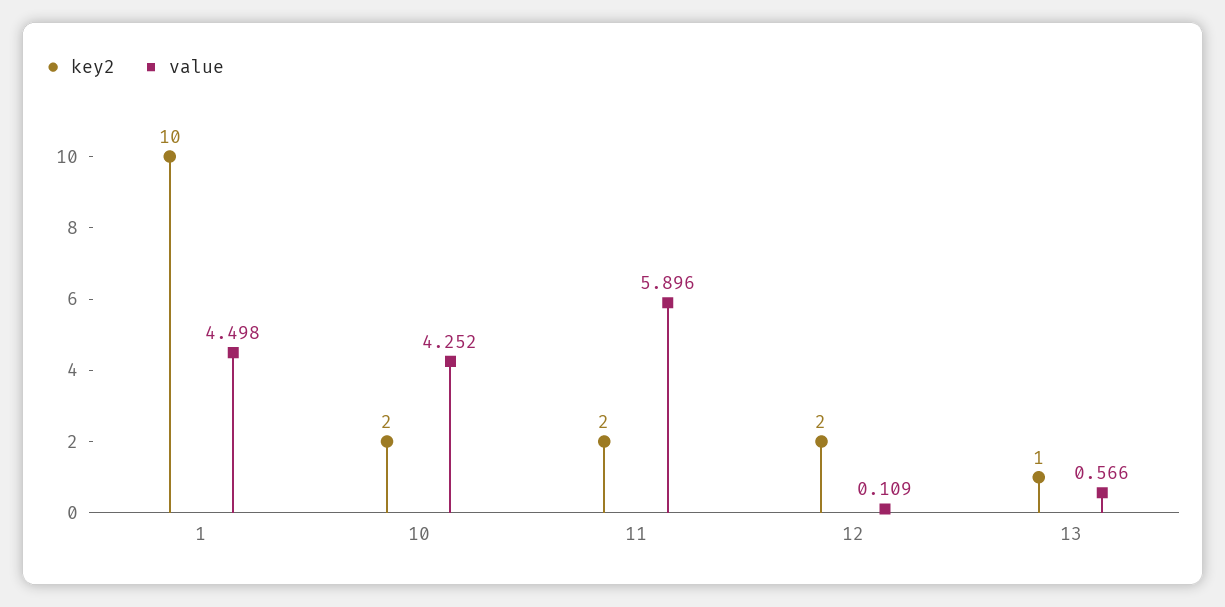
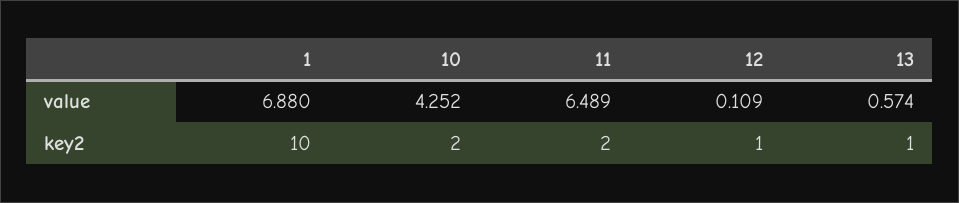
  {
    "key2": {
      "1": 10,
      "10": 2,
      "11": 2,
-     "12": 2,
+     "12": 1,
      "13": 1
    },
    "value": {
-     "1": 4.498,
+     "1": 6.88,
      "10": 4.252,
-     "11": 5.896,
+     "11": 6.489,
      "12": 0.109,
-     "13": 0.566
+     "13": 0.574
    }
  }

